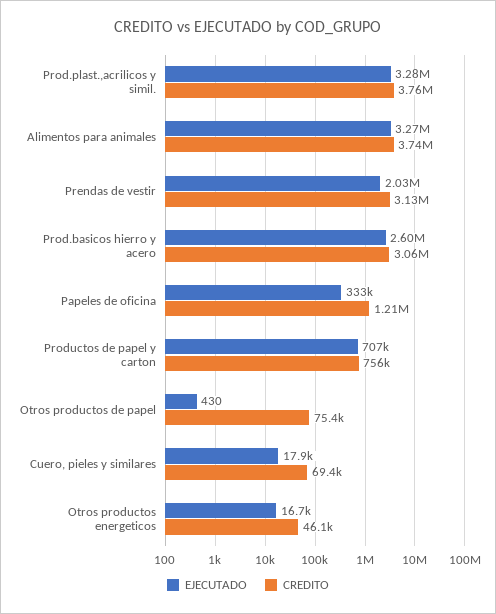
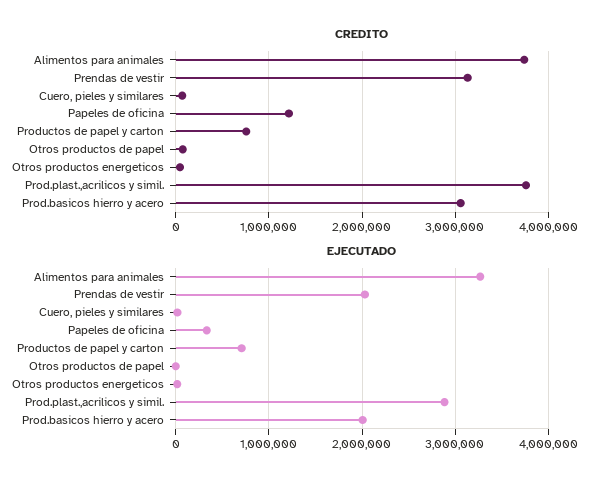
  {
    "EJECUTADO": {
-     "Prod.plast.,acrilicos y simil.": 3280000,
+     "Prod.plast.,acrilicos y simil.": 2900000,
      "Alimentos para animales": 3270000,
      "Prendas de vestir": 2030000,
-     "Prod.basicos hierro y acero": 2600000,
+     "Prod.basicos hierro y acero": 2000000,
      "Papeles de oficina": 333000,
      "Productos de papel y carton": 707000,
      "Otros productos de papel": 430,
      "Cuero, pieles y similares": 17900,
      "Otros productos energeticos": 16700
    },
    "CREDITO": {
      "Prod.plast.,acrilicos y simil.": 3760000,
      "Alimentos para animales": 3740000,
      "Prendas de vestir": 3130000,
      "Prod.basicos hierro y acero": 3060000,
      "Papeles de oficina": 1210000,
      "Productos de papel y carton": 756000,
      "Otros productos de papel": 75400,
      "Cuero, pieles y similares": 69400,
      "Otros productos energeticos": 46100
    }
  }

